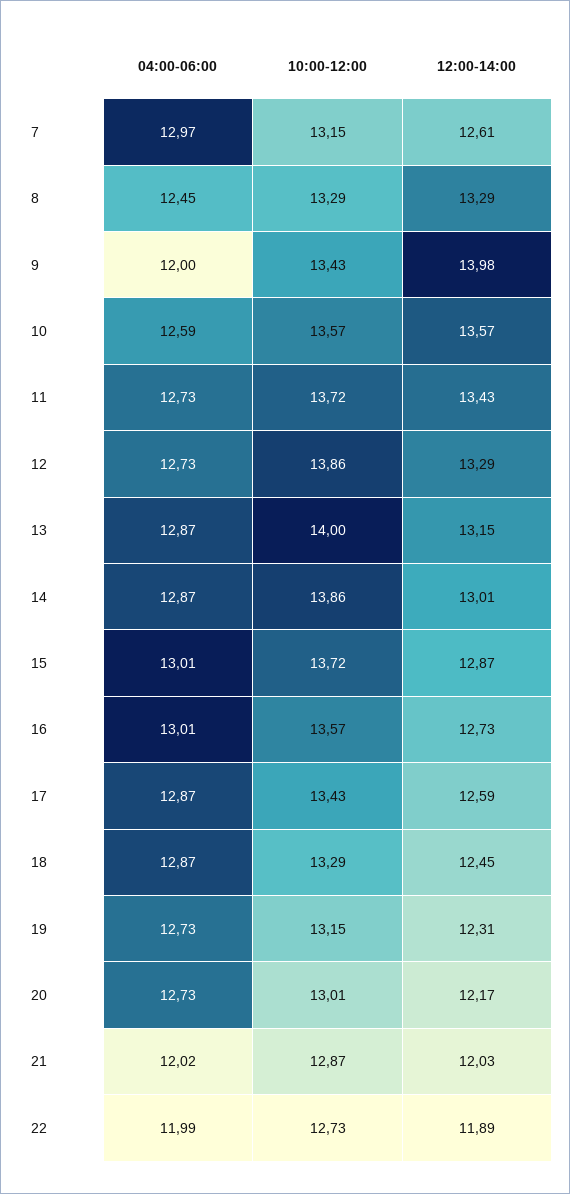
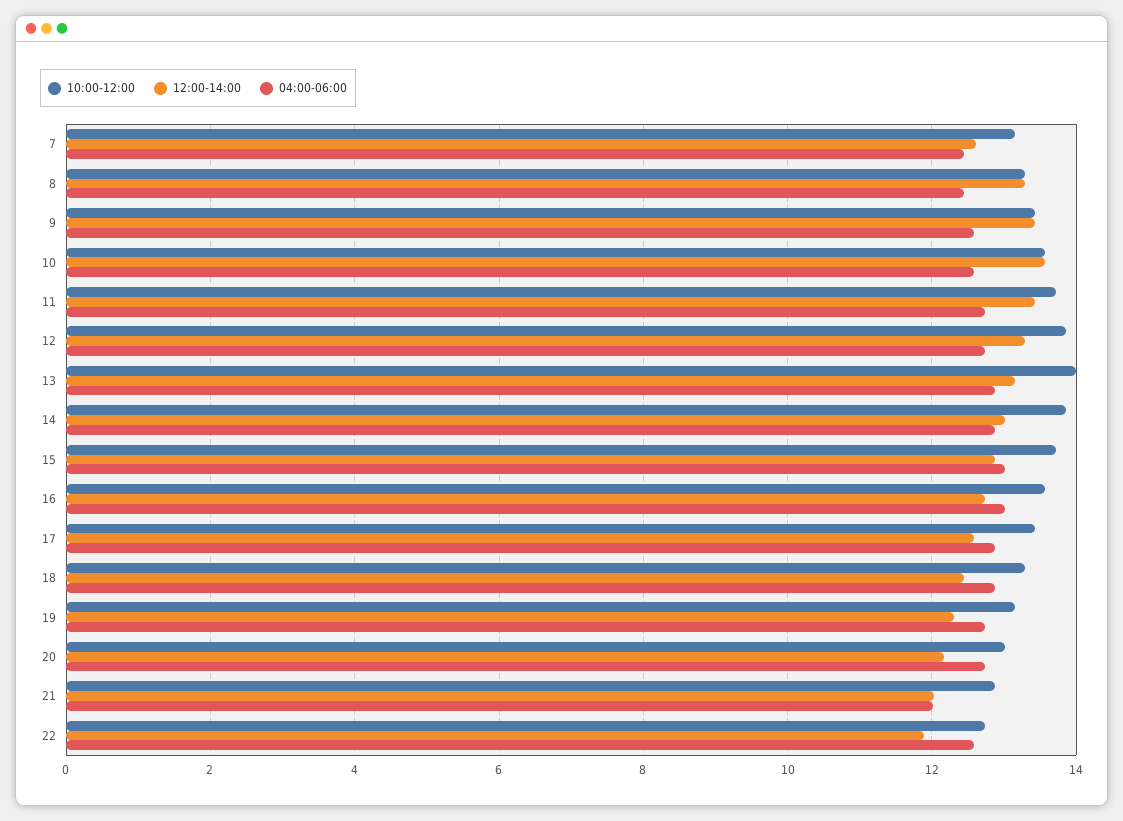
  {
    "04:00-06:00": {
-     "7": 12.97,
+     "7": 12.4,
      "8": 12.45,
-     "9": 12,
+     "9": 12.6,
      "10": 12.59,
      "11": 12.73,
      "12": 12.73,
      "13": 12.87,
      "14": 12.87,
      "15": 13.01,
      "16": 13.01,
      "17": 12.87,
      "18": 12.87,
      "19": 12.73,
      "20": 12.73,
      "21": 12.02,
-     "22": 11.99
+     "22": 12.6
    },
    "10:00-12:00": {
      "7": 13.15,
      "8": 13.29,
      "9": 13.43,
      "10": 13.57,
      "11": 13.72,
      "12": 13.86,
      "13": 14,
      "14": 13.86,
      "15": 13.72,
      "16": 13.57,
      "17": 13.43,
      "18": 13.29,
      "19": 13.15,
      "20": 13.01,
      "21": 12.87,
      "22": 12.73
    },
    "12:00-14:00": {
      "7": 12.61,
      "8": 13.29,
-     "9": 13.98,
+     "9": 13.4,
      "10": 13.57,
      "11": 13.43,
      "12": 13.29,
      "13": 13.15,
      "14": 13.01,
      "15": 12.87,
      "16": 12.73,
      "17": 12.59,
      "18": 12.45,
      "19": 12.31,
      "20": 12.17,
      "21": 12.03,
      "22": 11.89
    }
  }

